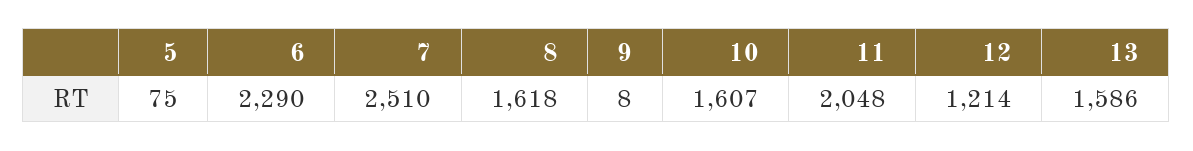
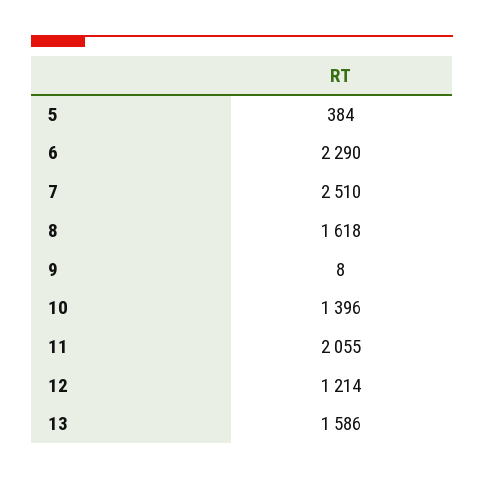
  {
-   "5": 75,
+   "5": 384,
    "6": 2290,
    "7": 2510,
    "8": 1618,
    "9": 8,
-   "10": 1607,
+   "10": 1396,
-   "11": 2048,
+   "11": 2055,
    "12": 1214,
    "13": 1586
  }

